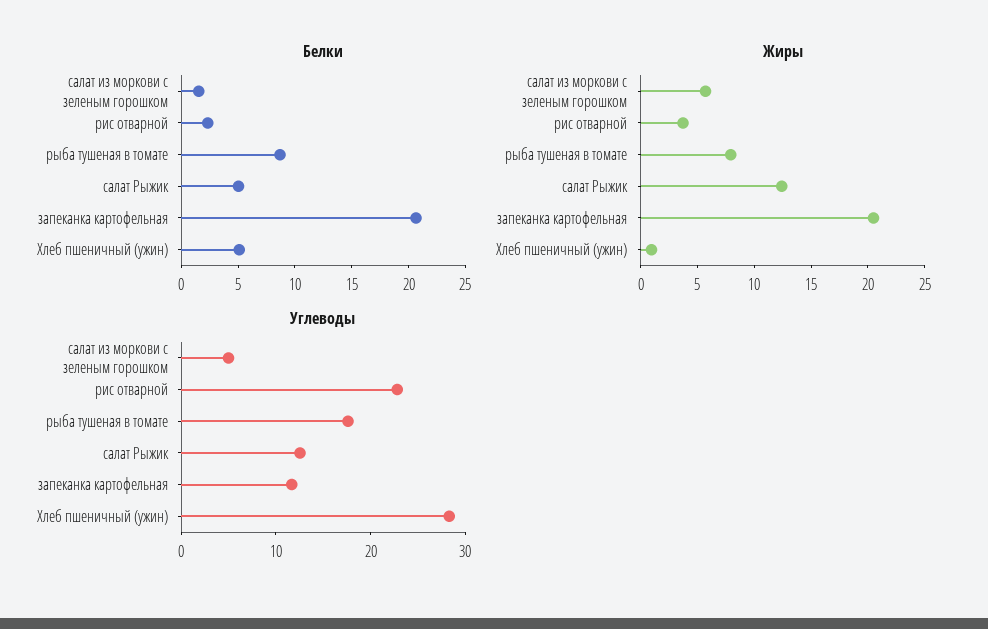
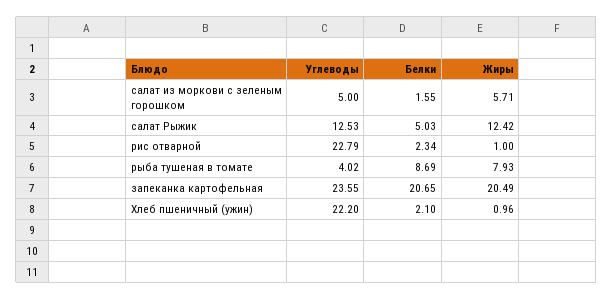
  {
    "Белки": {
      "салат из моркови с зеленым горошком": 1.55,
      "рис отварной": 2.34,
      "рыба тушеная в томате": 8.69,
      "салат Рыжик": 5.03,
      "запеканка картофельная": 20.65,
-     "Хлеб пшеничный (ужин)": 5
+     "Хлеб пшеничный (ужин)": 2.1
    },
    "Жиры": {
      "салат из моркови с зеленым горошком": 5.71,
-     "рис отварной": 4,
+     "рис отварной": 1,
      "рыба тушеная в томате": 7.93,
      "салат Рыжик": 12.42,
      "запеканка картофельная": 20.49,
      "Хлеб пшеничный (ужин)": 0.96
    },
    "Углеводы": {
      "салат из моркови с зеленым горошком": 5,
      "рис отварной": 22.79,
-     "рыба тушеная в томате": 18,
+     "рыба тушеная в томате": 4.02,
      "салат Рыжик": 12.53,
-     "запеканка картофельная": 12,
+     "запеканка картофельная": 23.55,
-     "Хлеб пшеничный (ужин)": 28
+     "Хлеб пшеничный (ужин)": 22.2
    }
  }

